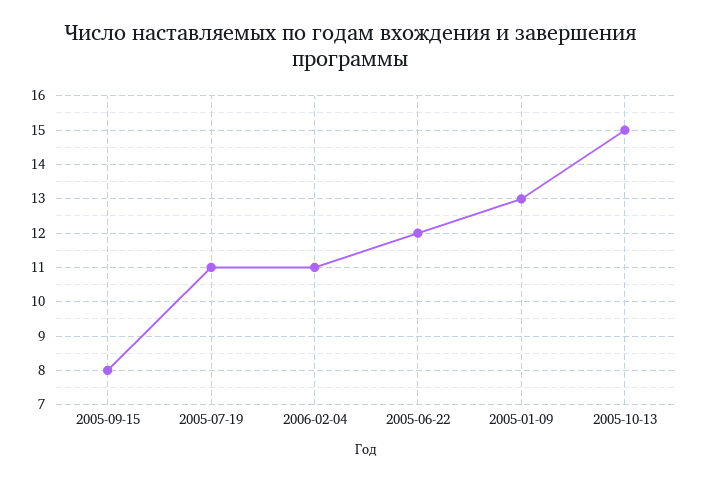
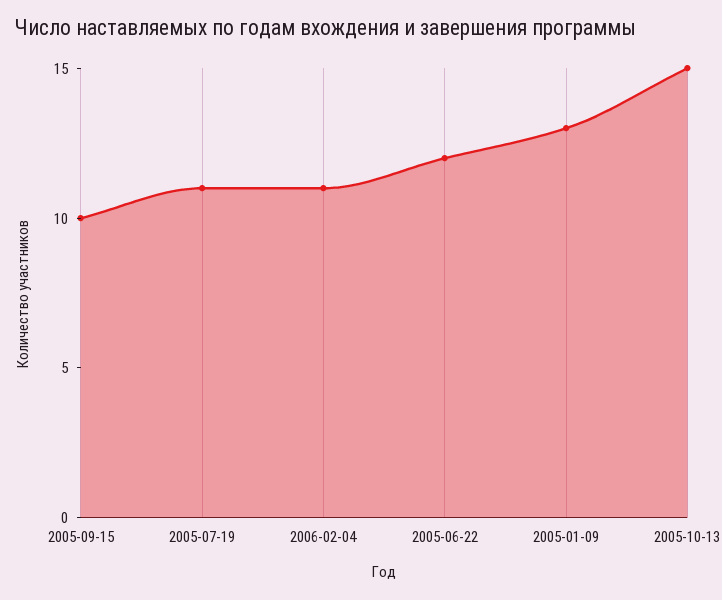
  {
-   "2005-09-15": 8,
+   "2005-09-15": 10,
    "2005-07-19": 11,
    "2006-02-04": 11,
    "2005-06-22": 12,
    "2005-01-09": 13,
    "2005-10-13": 15
  }

